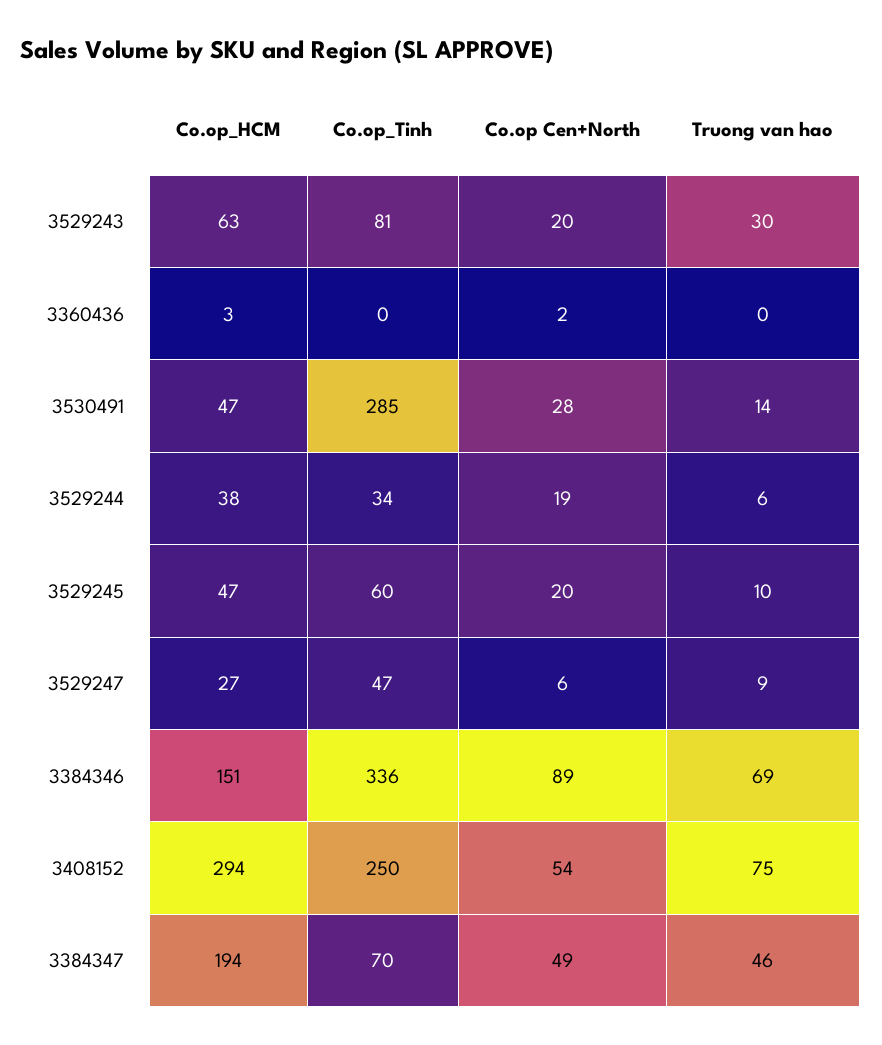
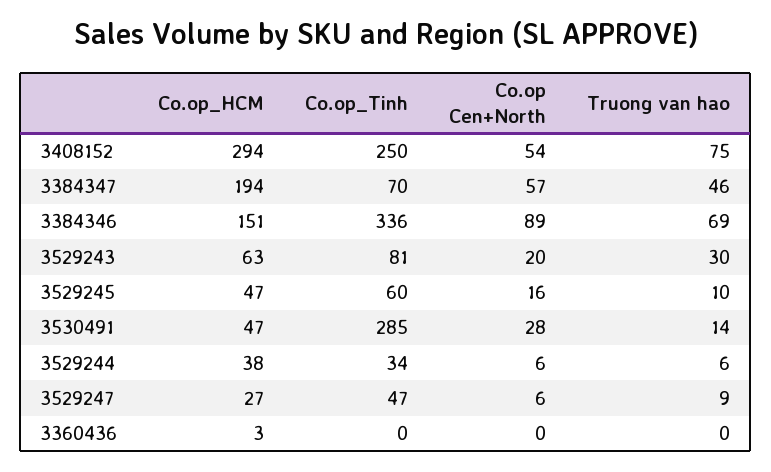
  {
    "Co.op_HCM": {
      "3529243": 63,
      "3360436": 3,
      "3530491": 47,
      "3529244": 38,
      "3529245": 47,
      "3529247": 27,
      "3384346": 151,
      "3408152": 294,
      "3384347": 194
    },
    "Co.op_Tinh": {
      "3529243": 81,
      "3360436": 0,
      "3530491": 285,
      "3529244": 34,
      "3529245": 60,
      "3529247": 47,
      "3384346": 336,
      "3408152": 250,
      "3384347": 70
    },
    "Co.op Cen+North": {
      "3529243": 20,
-     "3360436": 2,
+     "3360436": 0,
      "3530491": 28,
-     "3529244": 19,
+     "3529244": 6,
-     "3529245": 20,
+     "3529245": 16,
      "3529247": 6,
      "3384346": 89,
      "3408152": 54,
-     "3384347": 49
+     "3384347": 57
    },
    "Truong van hao": {
      "3529243": 30,
      "3360436": 0,
      "3530491": 14,
      "3529244": 6,
      "3529245": 10,
      "3529247": 9,
      "3384346": 69,
      "3408152": 75,
      "3384347": 46
    }
  }

